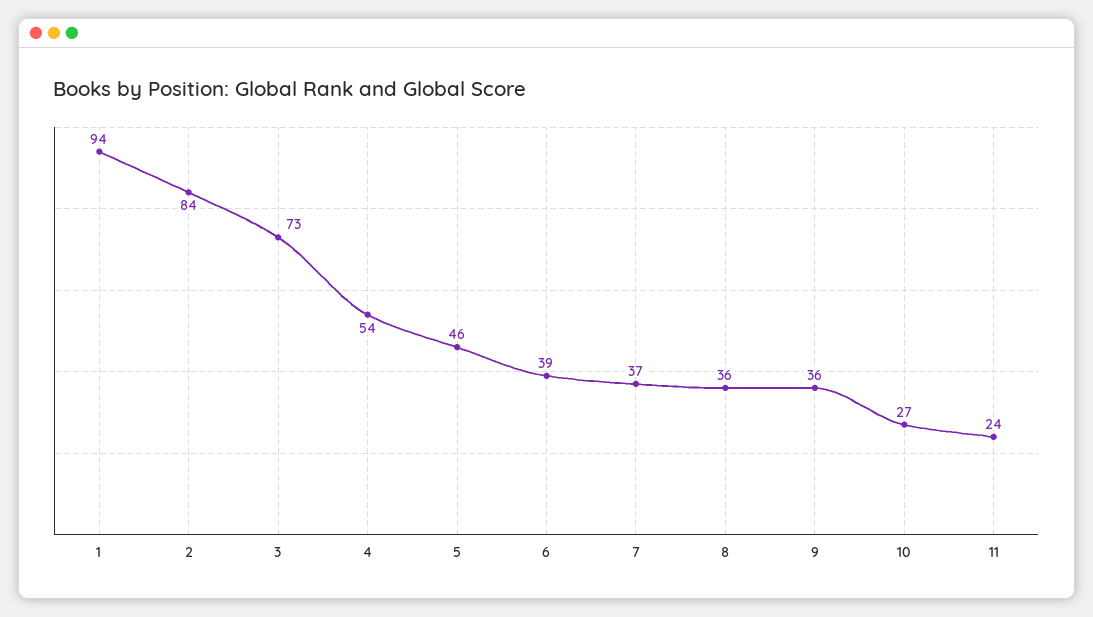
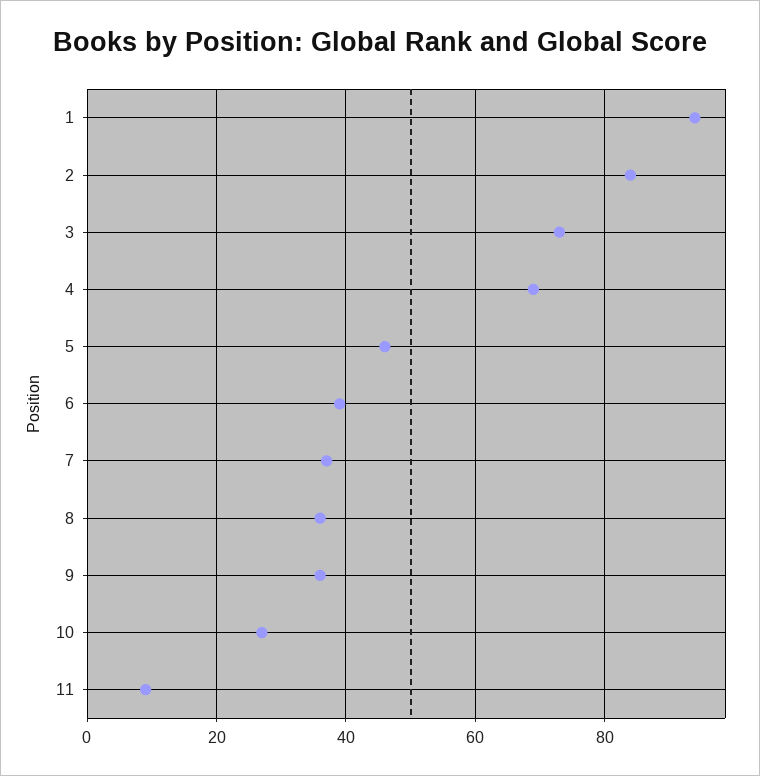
  {
    "1": 94,
    "2": 84,
    "3": 73,
-   "4": 54,
+   "4": 70,
    "5": 46,
    "6": 39,
    "7": 37,
    "8": 36,
    "9": 36,
    "10": 27,
-   "11": 24
+   "11": 10
  }

